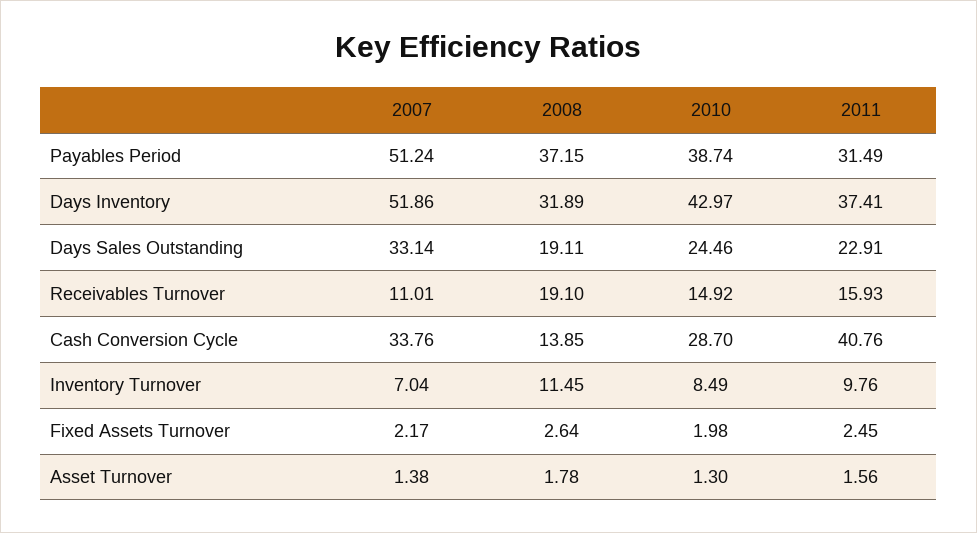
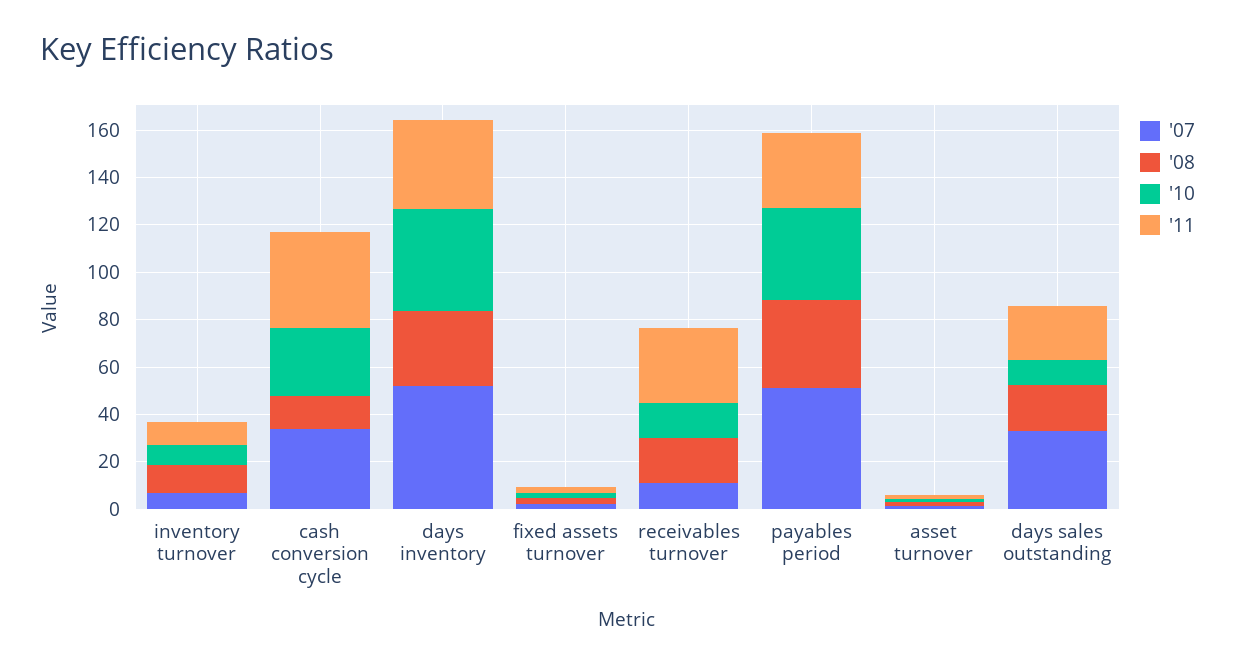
  {
    "2007": {
      "Payables Period": 51.24,
      "Days Inventory": 51.86,
      "Days Sales Outstanding": 33.14,
      "Receivables Turnover": 11.01,
      "Cash Conversion Cycle": 33.76,
      "Inventory Turnover": 7.04,
      "Fixed Assets Turnover": 2.17,
      "Asset Turnover": 1.38
    },
    "2008": {
      "Payables Period": 37.15,
      "Days Inventory": 31.89,
      "Days Sales Outstanding": 19.11,
      "Receivables Turnover": 19.1,
      "Cash Conversion Cycle": 13.85,
      "Inventory Turnover": 11.45,
      "Fixed Assets Turnover": 2.64,
      "Asset Turnover": 1.78
    },
    "2010": {
      "Payables Period": 38.74,
      "Days Inventory": 42.97,
-     "Days Sales Outstanding": 24.46,
+     "Days Sales Outstanding": 10,
      "Receivables Turnover": 14.92,
      "Cash Conversion Cycle": 28.7,
      "Inventory Turnover": 8.49,
      "Fixed Assets Turnover": 1.98,
      "Asset Turnover": 1.3
    },
    "2011": {
      "Payables Period": 31.49,
      "Days Inventory": 37.41,
      "Days Sales Outstanding": 22.91,
-     "Receivables Turnover": 15.93,
+     "Receivables Turnover": 30,
      "Cash Conversion Cycle": 40.76,
      "Inventory Turnover": 9.76,
      "Fixed Assets Turnover": 2.45,
      "Asset Turnover": 1.56
    }
  }

